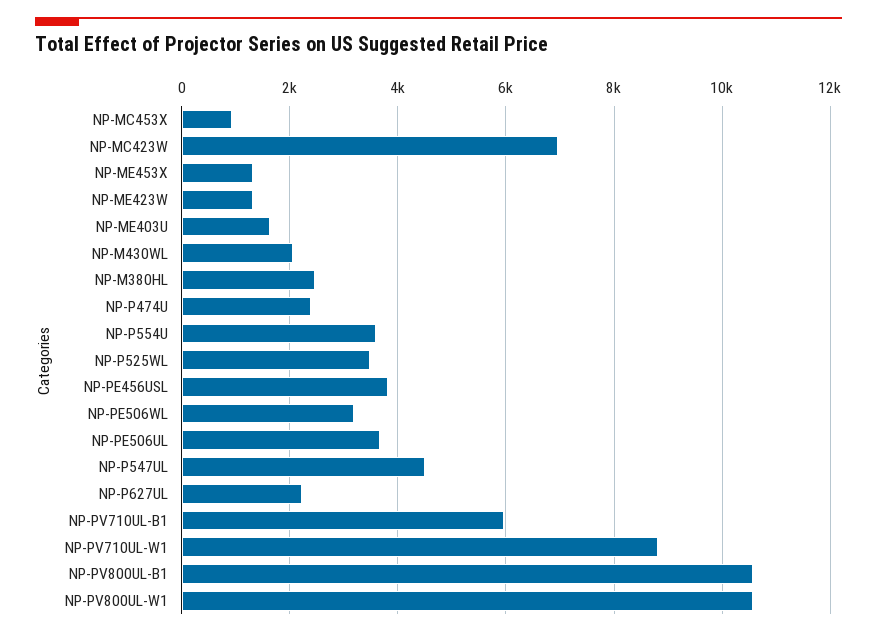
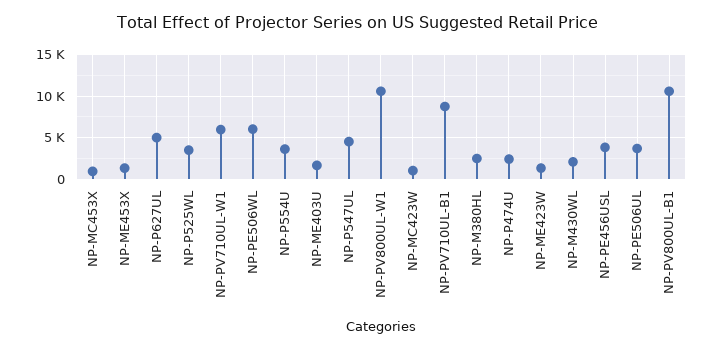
  {
    "NP-MC453X": 1000,
-   "NP-MC423W": 7000,
+   "NP-MC423W": 1000,
    "NP-ME453X": 1400,
    "NP-ME423W": 1400,
    "NP-ME403U": 1600,
    "NP-M430WL": 2000,
    "NP-M380HL": 2400,
    "NP-P474U": 2400,
    "NP-P554U": 3600,
    "NP-P525WL": 3400,
    "NP-PE456USL": 3800,
-   "NP-PE506WL": 3200,
+   "NP-PE506WL": 6000,
    "NP-PE506UL": 3600,
    "NP-P547UL": 4400,
-   "NP-P627UL": 2200,
+   "NP-P627UL": 5000,
-   "NP-PV710UL-B1": 6000,
+   "NP-PV710UL-B1": 9000,
-   "NP-PV710UL-W1": 8800,
+   "NP-PV710UL-W1": 6000,
    "NP-PV800UL-B1": 10600,
    "NP-PV800UL-W1": 10600
  }

